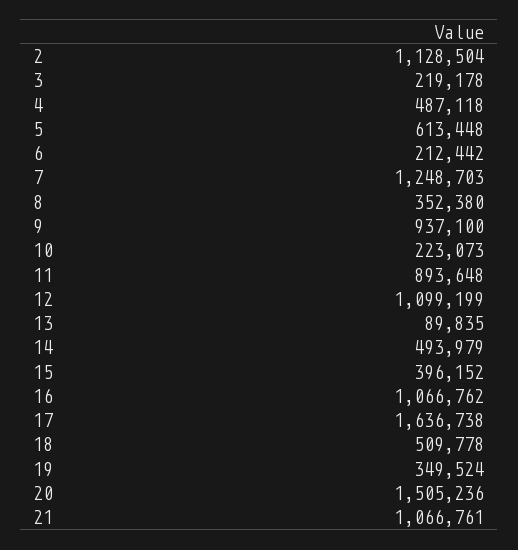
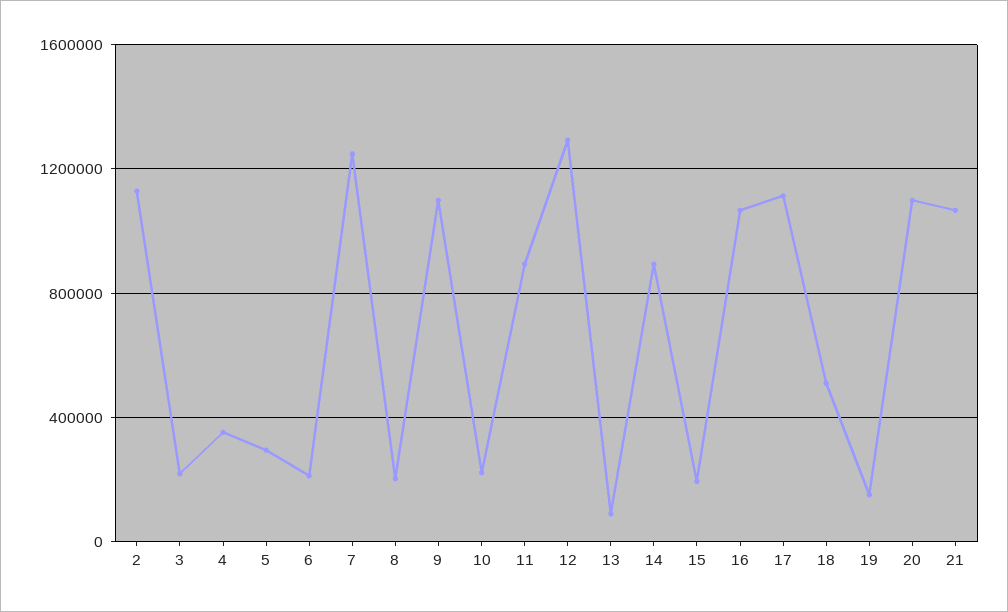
  {
    "2": 1128504,
    "3": 219178,
-   "4": 487118,
+   "4": 350000,
-   "5": 613448,
+   "5": 300000,
    "6": 212442,
    "7": 1248703,
-   "8": 352380,
+   "8": 200000,
-   "9": 937100,
+   "9": 1100000,
    "10": 223073,
    "11": 893648,
-   "12": 1099199,
+   "12": 1300000,
    "13": 89835,
-   "14": 493979,
+   "14": 900000,
-   "15": 396152,
+   "15": 200000,
    "16": 1066762,
-   "17": 1636738,
+   "17": 1100000,
    "18": 509778,
-   "19": 349524,
+   "19": 150000,
-   "20": 1505236,
+   "20": 1100000,
    "21": 1066761
  }

